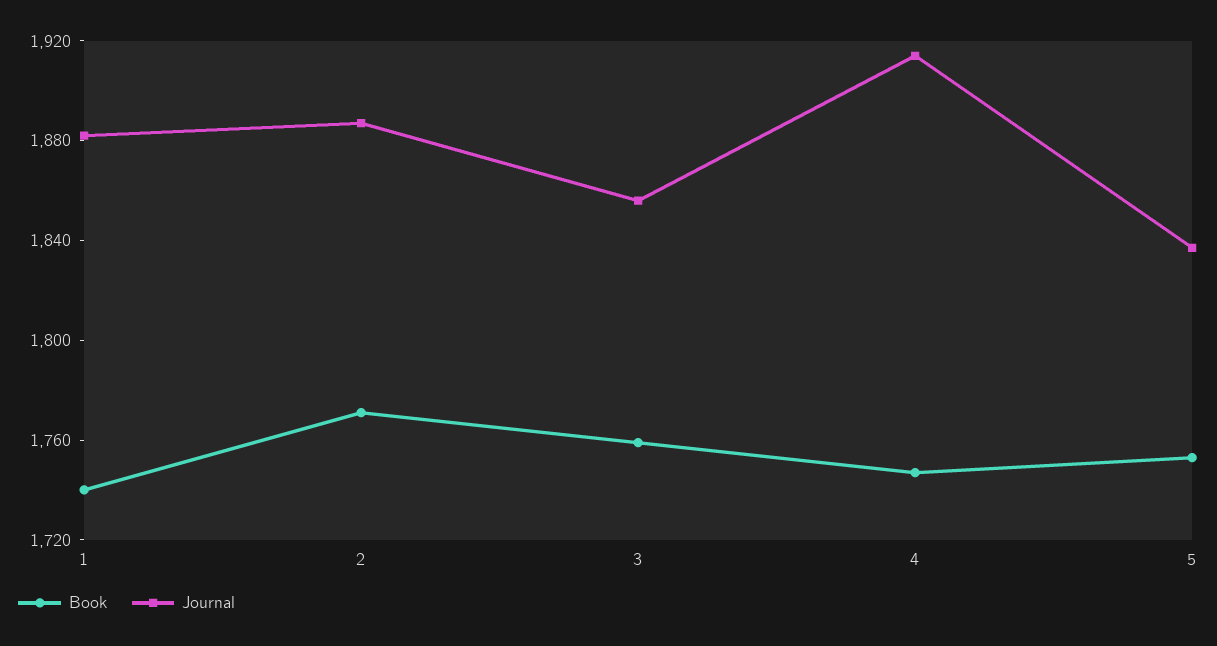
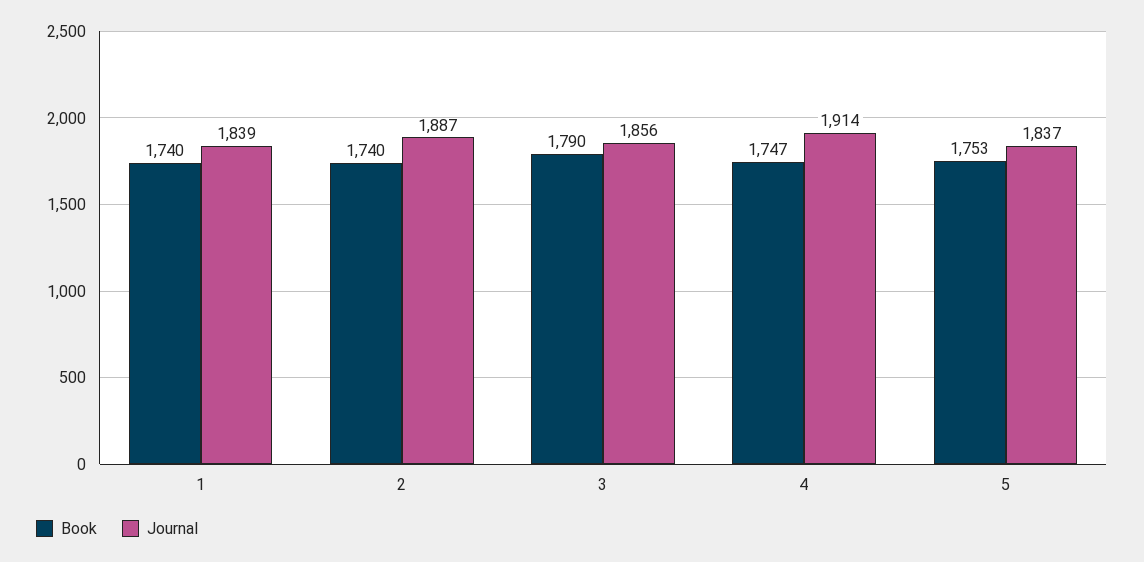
  {
    "Book": {
      "1": 1740,
-     "2": 1770,
+     "2": 1740,
-     "3": 1760,
+     "3": 1790,
      "4": 1747,
      "5": 1753
    },
    "Journal": {
-     "1": 1880,
+     "1": 1839,
      "2": 1887,
      "3": 1856,
      "4": 1914,
      "5": 1837
    }
  }

